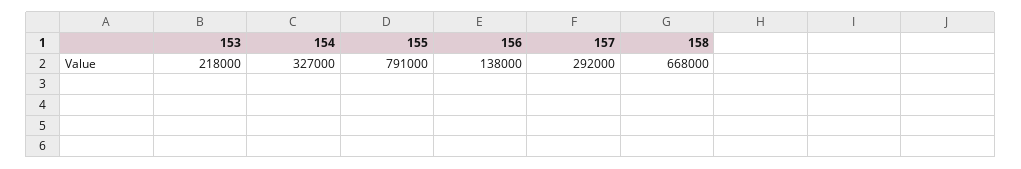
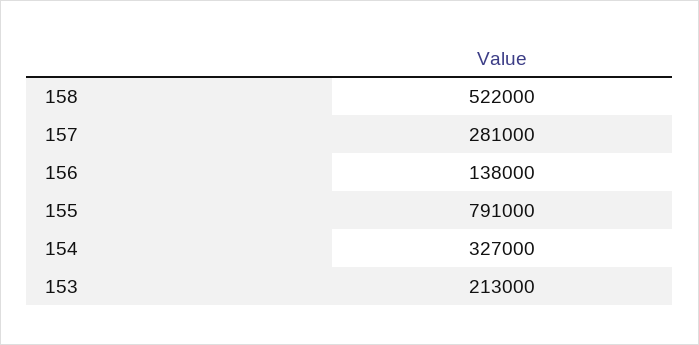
  {
-   "153": 218000,
+   "153": 213000,
    "154": 327000,
    "155": 791000,
    "156": 138000,
-   "157": 292000,
+   "157": 281000,
-   "158": 668000
+   "158": 522000
  }

